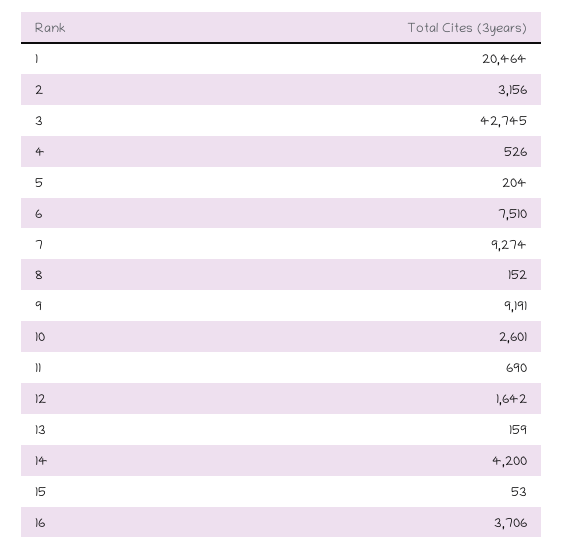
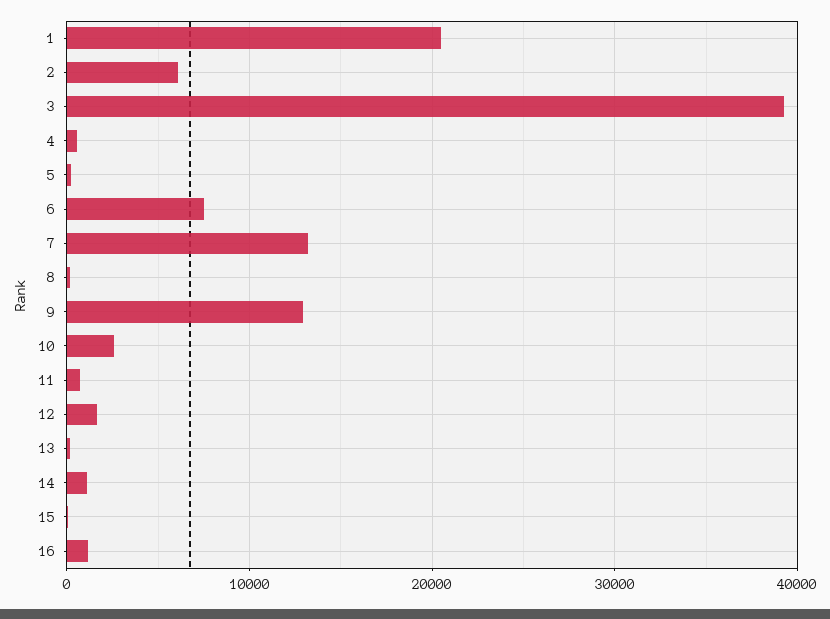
  {
    "1": 20464,
-   "2": 3156,
+   "2": 6000,
-   "3": 42745,
+   "3": 39000,
    "4": 526,
    "5": 204,
    "6": 7510,
-   "7": 9274,
+   "7": 13000,
    "8": 152,
-   "9": 9191,
+   "9": 13000,
    "10": 2601,
    "11": 690,
    "12": 1642,
    "13": 159,
-   "14": 4200,
+   "14": 1000,
    "15": 53,
-   "16": 3706
+   "16": 1000
  }

